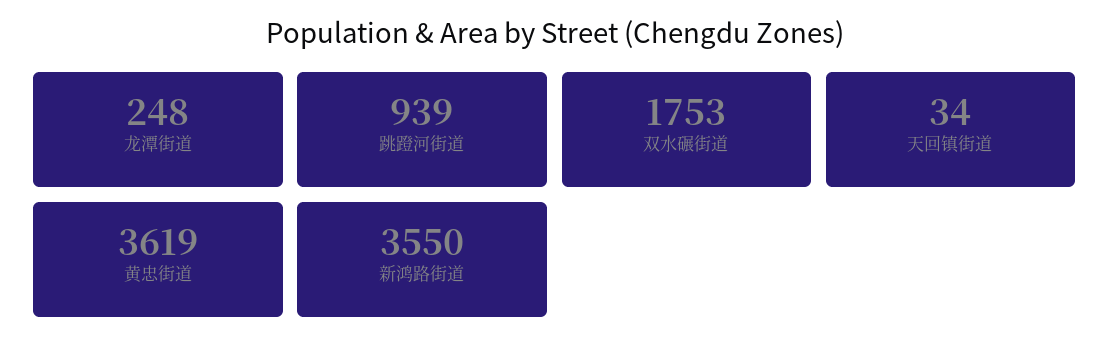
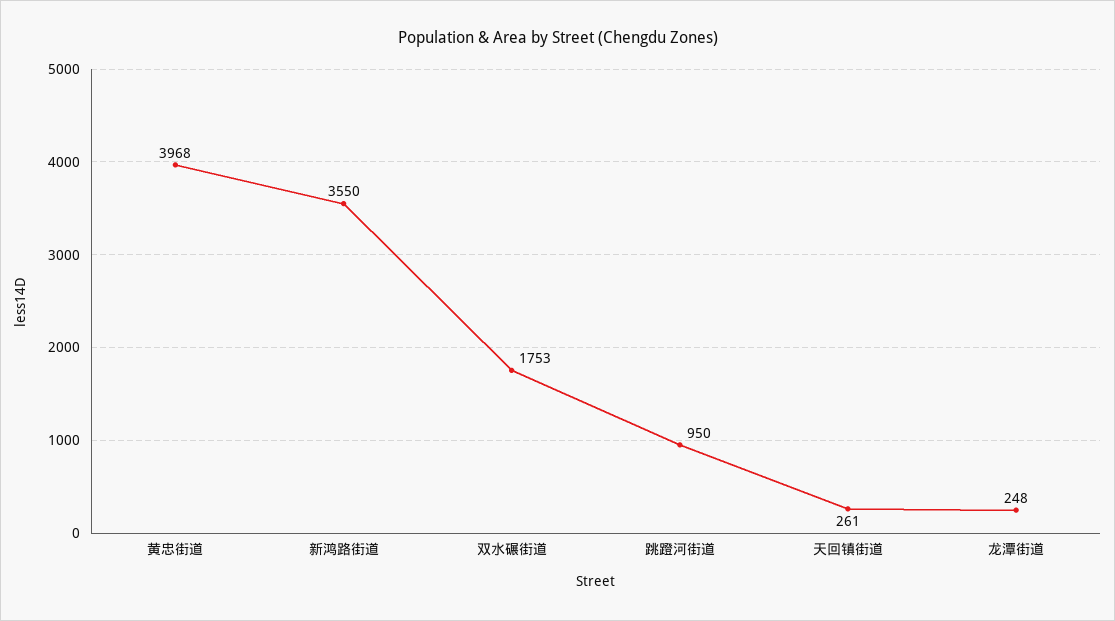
  {
    "龙潭街道": 248,
-   "跳蹬河街道": 939,
+   "跳蹬河街道": 950,
    "双水碾街道": 1753,
-   "天回镇街道": 34,
+   "天回镇街道": 261,
-   "黄忠街道": 3619,
+   "黄忠街道": 3968,
    "新鸿路街道": 3550
  }

